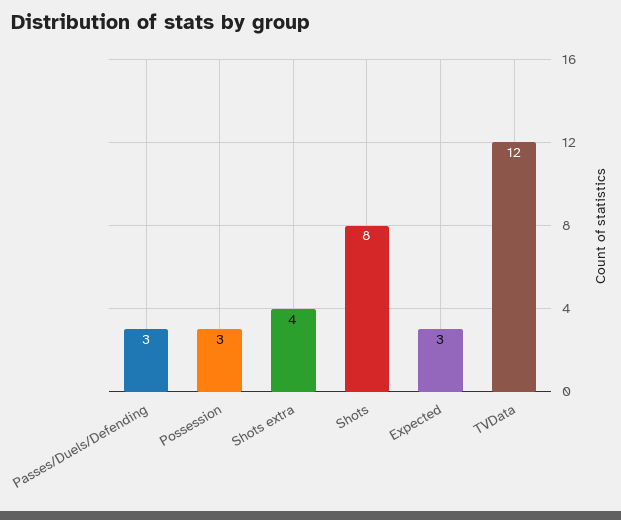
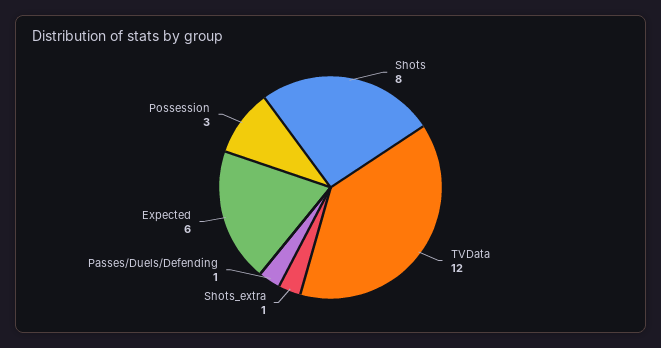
  {
-   "Passes/Duels/Defending": 3,
+   "Passes/Duels/Defending": 1,
    "Possession": 3,
-   "Shots extra": 4,
+   "Shots extra": 1,
    "Shots": 8,
-   "Expected": 3,
+   "Expected": 6,
    "TVData": 12
  }

